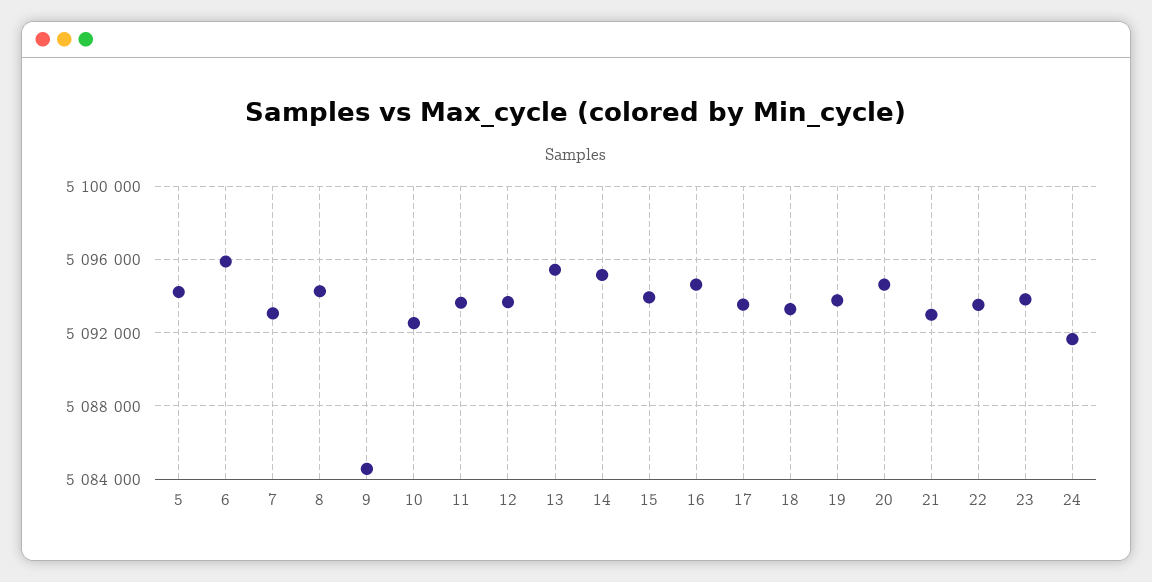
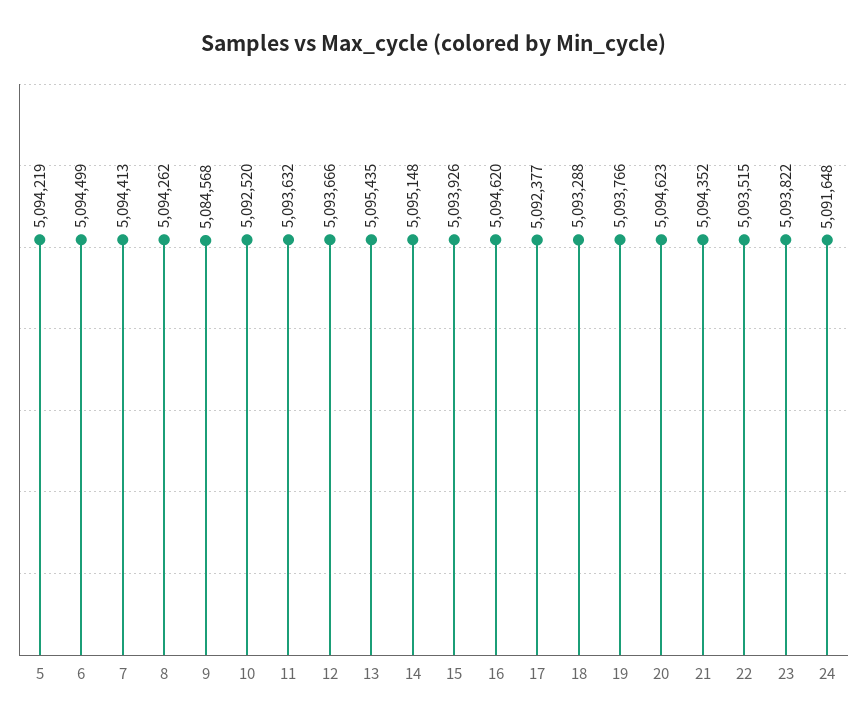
  {
    "5": 5094219,
-   "6": 5096000,
+   "6": 5094499,
-   "7": 5093000,
+   "7": 5094413,
    "8": 5094262,
    "9": 5084568,
    "10": 5092520,
    "11": 5093632,
    "12": 5093666,
    "13": 5095435,
    "14": 5095148,
    "15": 5093926,
    "16": 5094620,
-   "17": 5093500,
+   "17": 5092377,
    "18": 5093288,
    "19": 5093766,
    "20": 5094623,
-   "21": 5093000,
+   "21": 5094352,
    "22": 5093515,
    "23": 5093822,
    "24": 5091648
  }

